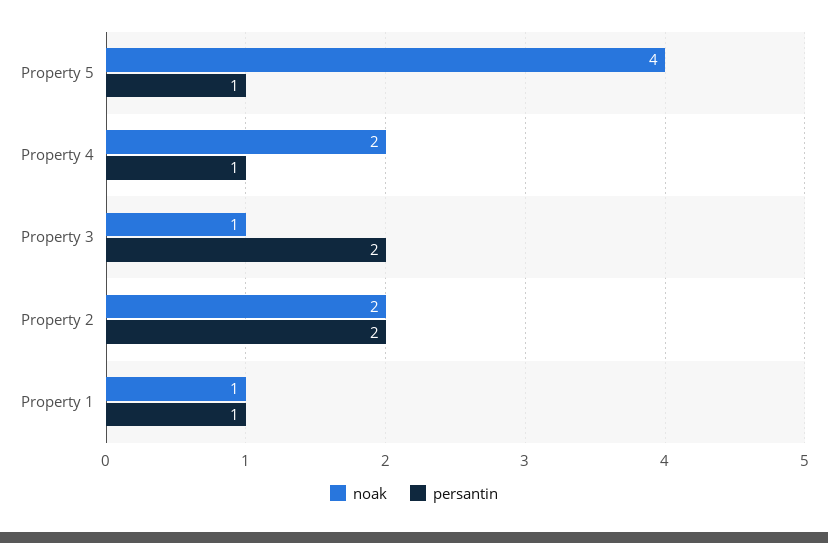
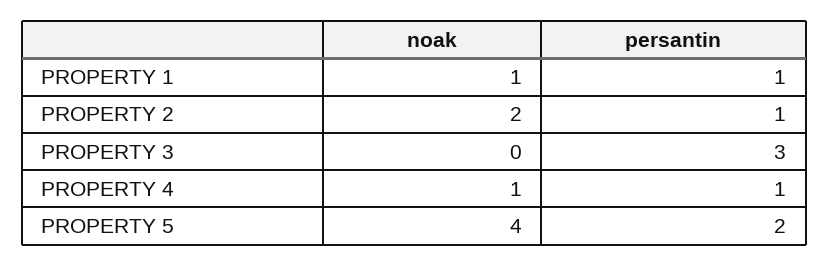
  {
    "noak": {
      "Property 5": 4,
-     "Property 4": 2,
+     "Property 4": 1,
-     "Property 3": 1,
+     "Property 3": 0,
      "Property 2": 2,
      "Property 1": 1
    },
    "persantin": {
-     "Property 5": 1,
+     "Property 5": 2,
      "Property 4": 1,
-     "Property 3": 2,
+     "Property 3": 3,
-     "Property 2": 2,
+     "Property 2": 1,
      "Property 1": 1
    }
  }

